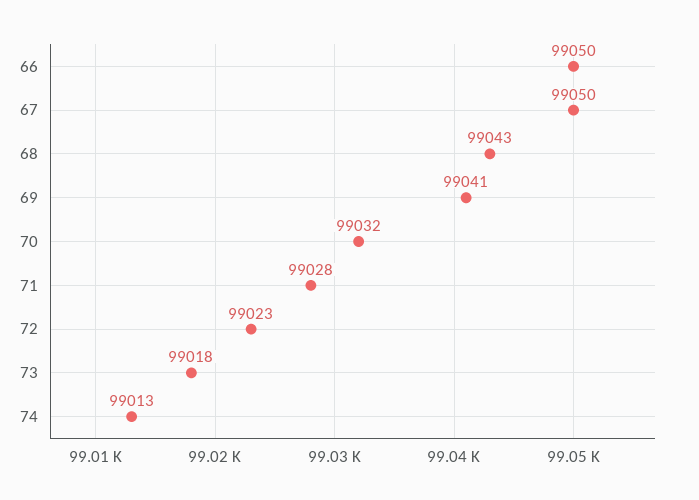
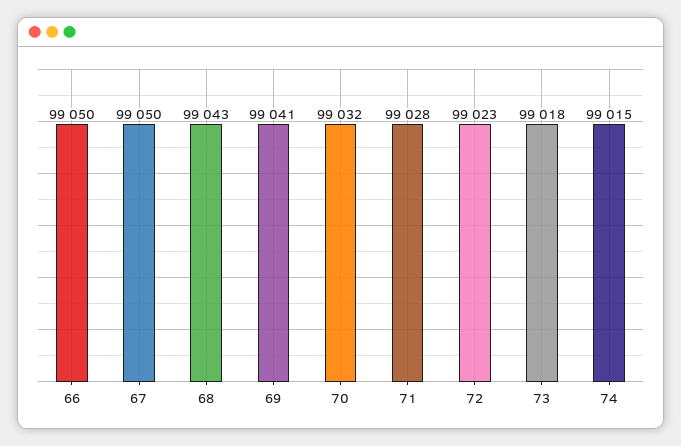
  {
    "66": 99050,
    "67": 99050,
    "68": 99043,
    "69": 99041,
    "70": 99032,
    "71": 99028,
    "72": 99023,
    "73": 99018,
-   "74": 99013
+   "74": 99015
  }

